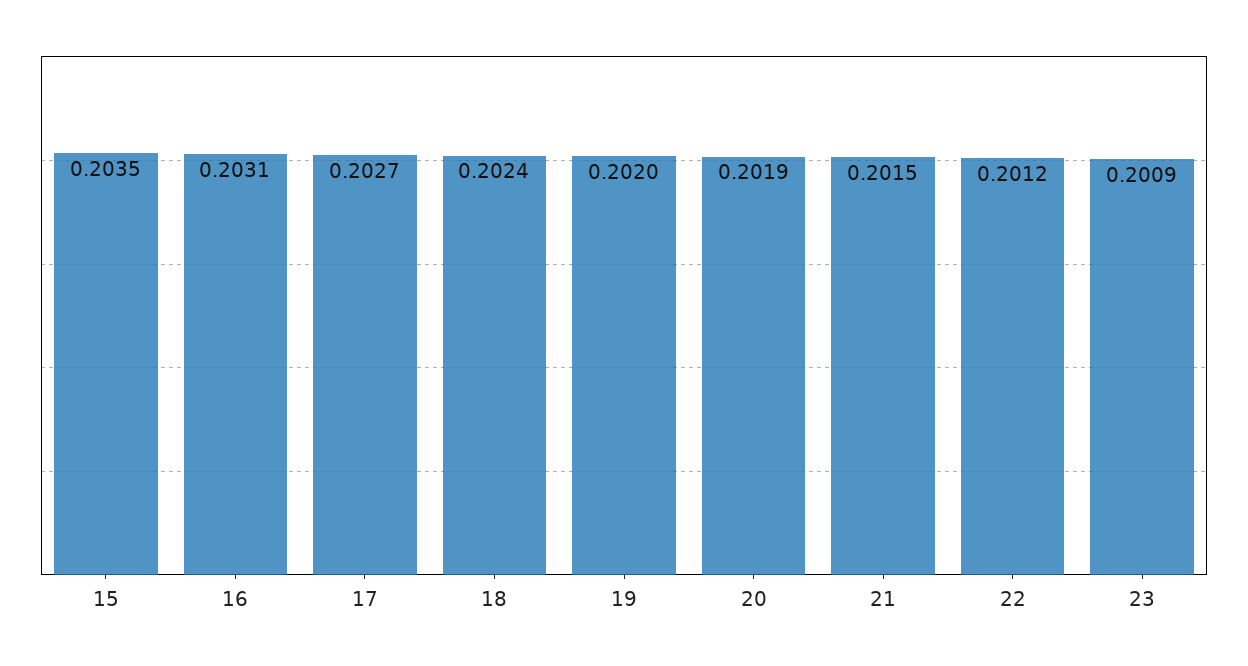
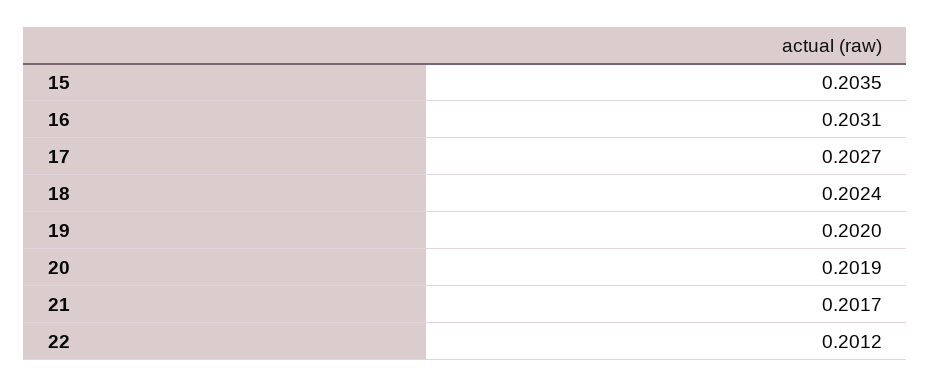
  {
    "15": 0.2035,
    "16": 0.2031,
    "17": 0.2027,
    "18": 0.2024,
    "19": 0.202,
    "20": 0.2019,
-   "21": 0.2015,
+   "21": 0.2017,
-   "22": 0.2012,
+   "22": 0.2012
-   "23": 0.2009
  }

